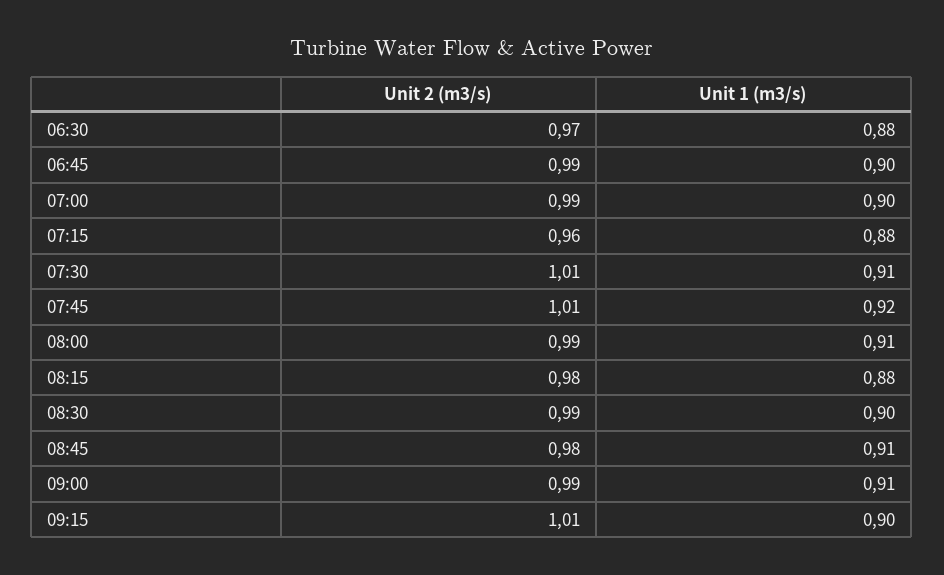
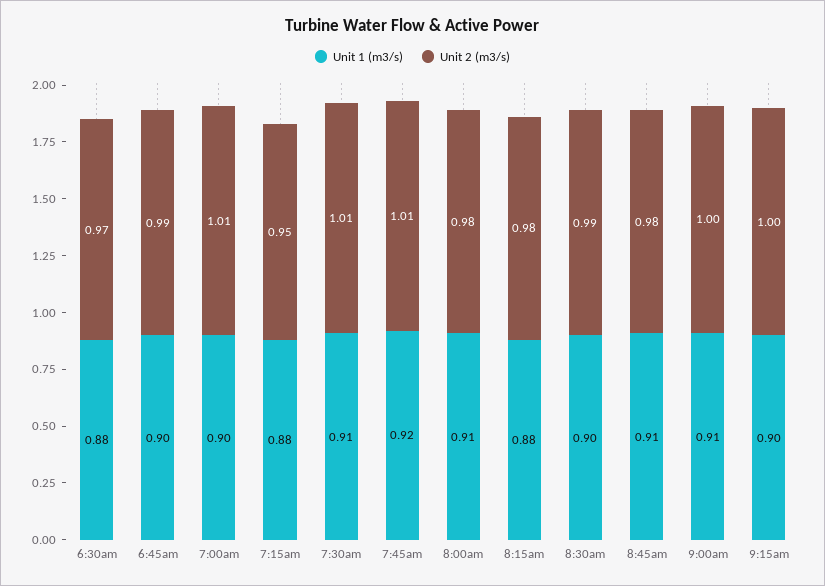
  {
    "Unit 2 (m3/s)": {
      "06:30": 0.97,
      "06:45": 0.99,
-     "07:00": 0.99,
+     "07:00": 1.01,
-     "07:15": 0.96,
+     "07:15": 0.95,
      "07:30": 1.01,
      "07:45": 1.01,
-     "08:00": 0.99,
+     "08:00": 0.98,
      "08:15": 0.98,
      "08:30": 0.99,
      "08:45": 0.98,
-     "09:00": 0.99,
+     "09:00": 1,
-     "09:15": 1.01
+     "09:15": 1
    },
    "Unit 1 (m3/s)": {
      "06:30": 0.88,
      "06:45": 0.9,
      "07:00": 0.9,
      "07:15": 0.88,
      "07:30": 0.91,
      "07:45": 0.92,
      "08:00": 0.91,
      "08:15": 0.88,
      "08:30": 0.9,
      "08:45": 0.91,
      "09:00": 0.91,
      "09:15": 0.9
    }
  }

